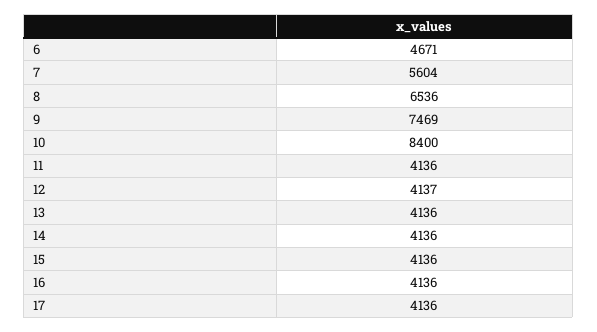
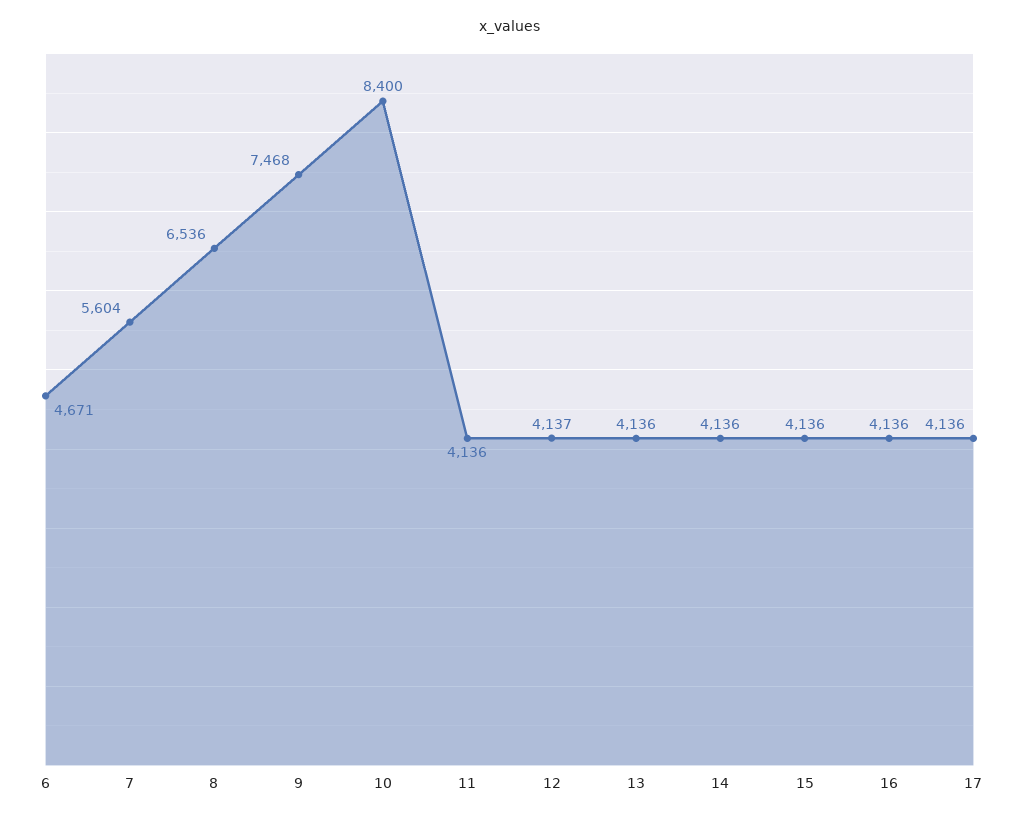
  {
    "6": 4671,
    "7": 5604,
    "8": 6536,
-   "9": 7469,
+   "9": 7468,
    "10": 8400,
    "11": 4136,
    "12": 4137,
    "13": 4136,
    "14": 4136,
    "15": 4136,
    "16": 4136,
    "17": 4136
  }

